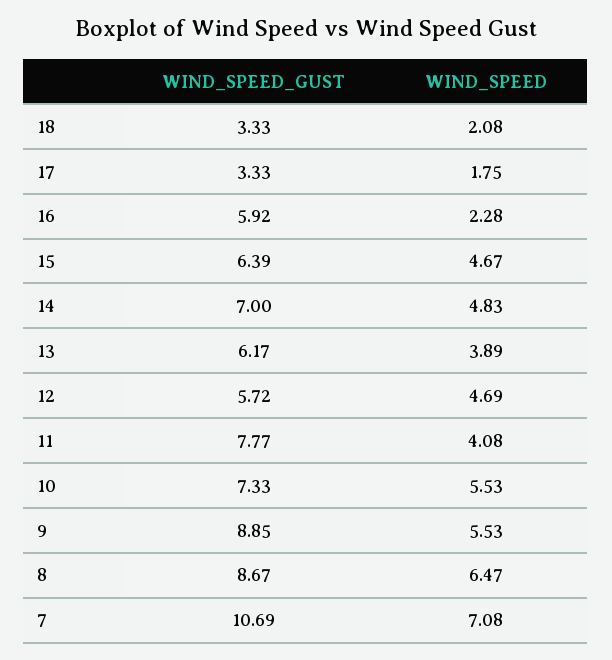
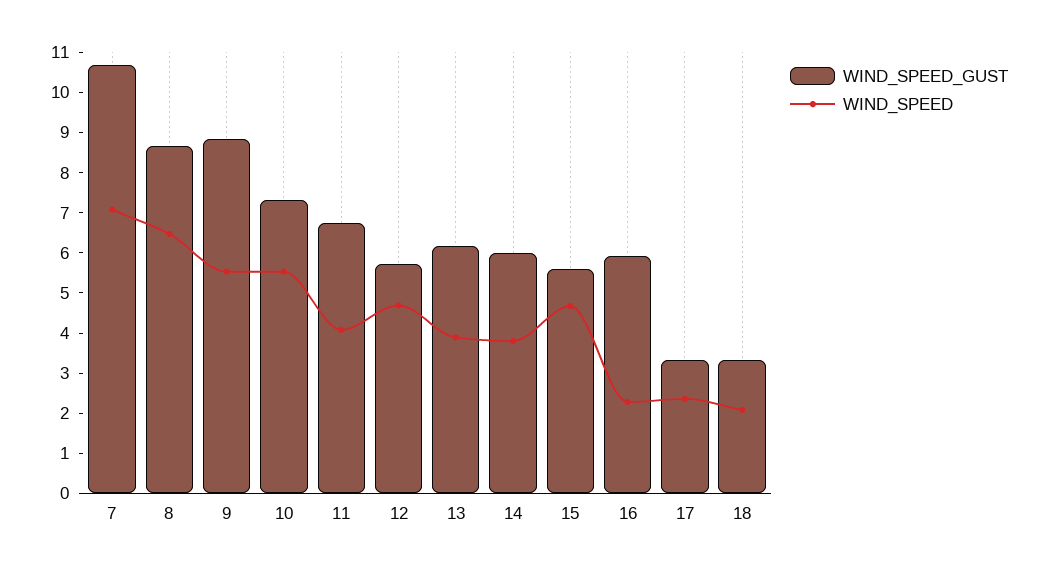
  {
    "WIND_SPEED_GUST": {
      "18": 3.33,
      "17": 3.33,
      "16": 5.92,
-     "15": 6.39,
+     "15": 5.6,
-     "14": 7,
+     "14": 6,
      "13": 6.17,
      "12": 5.72,
-     "11": 7.77,
+     "11": 6.8,
      "10": 7.33,
      "9": 8.85,
      "8": 8.67,
      "7": 10.69
    },
    "WIND_SPEED": {
      "18": 2.08,
-     "17": 1.75,
+     "17": 2.4,
      "16": 2.28,
      "15": 4.67,
-     "14": 4.83,
+     "14": 3.8,
      "13": 3.89,
      "12": 4.69,
      "11": 4.08,
      "10": 5.53,
      "9": 5.53,
      "8": 6.47,
      "7": 7.08
    }
  }

